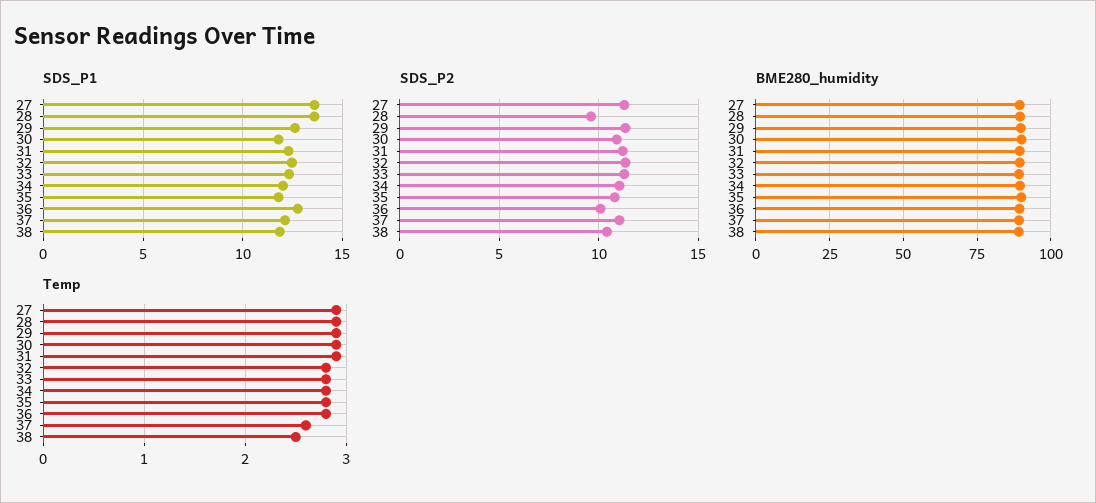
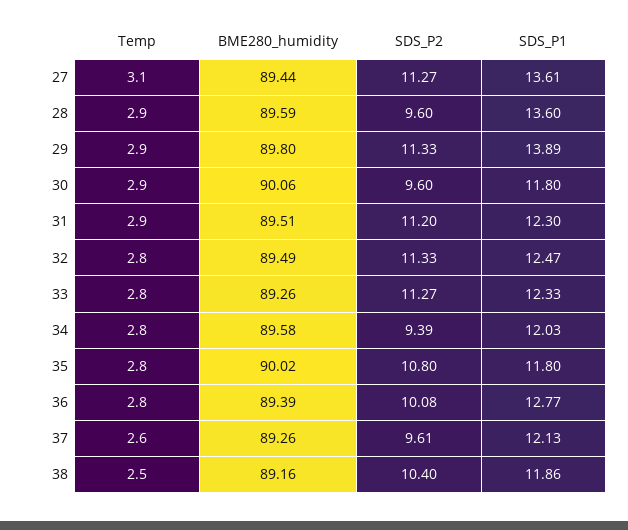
  {
    "SDS_P1": {
      "27": 13.61,
      "28": 13.6,
-     "29": 12.5,
+     "29": 13.89,
      "30": 11.8,
      "31": 12.3,
      "32": 12.47,
      "33": 12.33,
      "34": 12.03,
      "35": 11.8,
      "36": 12.77,
      "37": 12.13,
      "38": 11.86
    },
    "SDS_P2": {
      "27": 11.27,
      "28": 9.6,
      "29": 11.33,
-     "30": 11,
+     "30": 9.6,
      "31": 11.2,
      "32": 11.33,
      "33": 11.27,
-     "34": 11,
+     "34": 9.39,
      "35": 10.8,
      "36": 10.08,
-     "37": 11,
+     "37": 9.61,
      "38": 10.4
    },
    "BME280_humidity": {
      "27": 89.44,
      "28": 89.59,
      "29": 89.8,
      "30": 90.06,
      "31": 89.51,
      "32": 89.49,
      "33": 89.26,
      "34": 89.58,
      "35": 90.02,
      "36": 89.39,
      "37": 89.26,
      "38": 89.16
    },
    "Temp": {
-     "27": 2.9,
+     "27": 3.1,
      "28": 2.9,
      "29": 2.9,
      "30": 2.9,
      "31": 2.9,
      "32": 2.8,
      "33": 2.8,
      "34": 2.8,
      "35": 2.8,
      "36": 2.8,
      "37": 2.6,
      "38": 2.5
    }
  }

